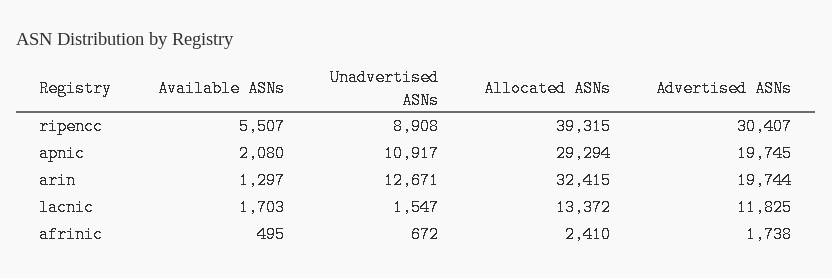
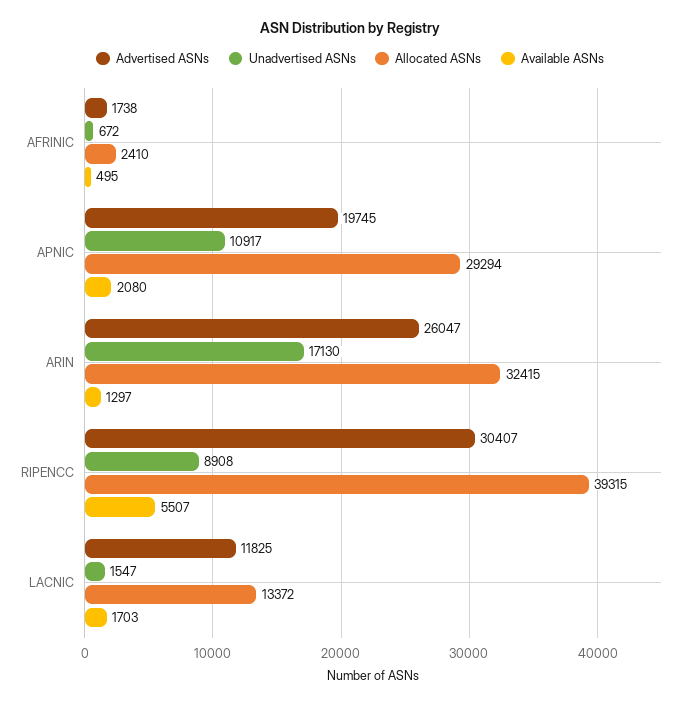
  {
    "Available ASNs": {
      "ripencc": 5507,
      "apnic": 2080,
      "arin": 1297,
      "lacnic": 1703,
      "afrinic": 495
    },
    "Unadvertised ASNs": {
      "ripencc": 8908,
      "apnic": 10917,
-     "arin": 12671,
+     "arin": 17130,
      "lacnic": 1547,
      "afrinic": 672
    },
    "Allocated ASNs": {
      "ripencc": 39315,
      "apnic": 29294,
      "arin": 32415,
      "lacnic": 13372,
      "afrinic": 2410
    },
    "Advertised ASNs": {
      "ripencc": 30407,
      "apnic": 19745,
-     "arin": 19744,
+     "arin": 26047,
      "lacnic": 11825,
      "afrinic": 1738
    }
  }

